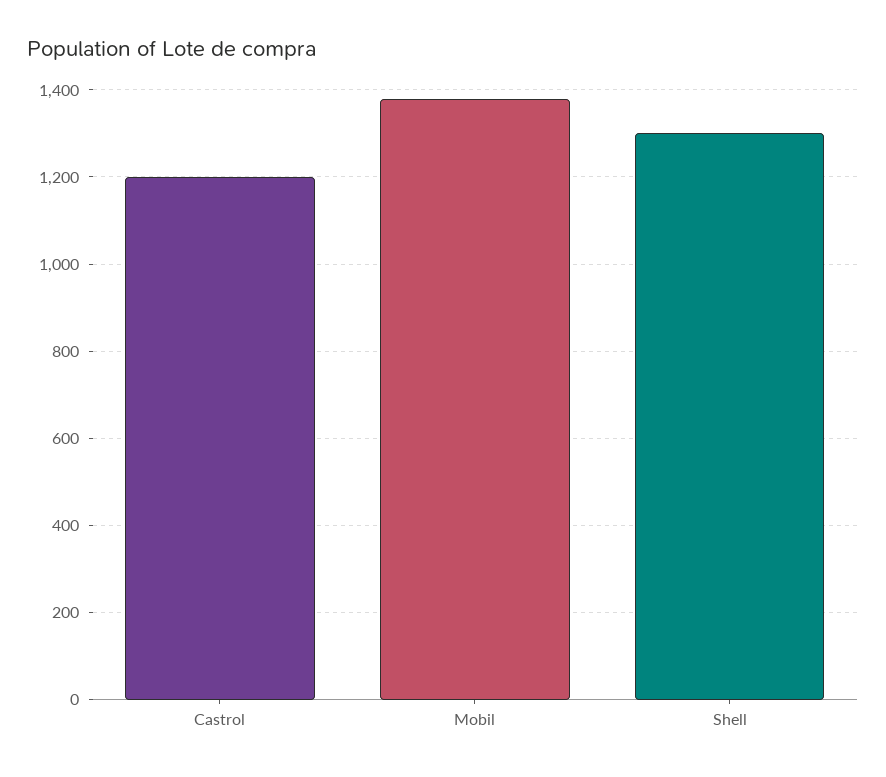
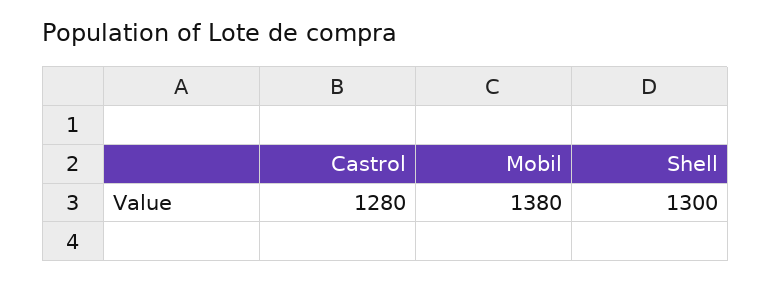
  {
-   "Castrol": 1200,
+   "Castrol": 1280,
    "Mobil": 1380,
    "Shell": 1300
  }

